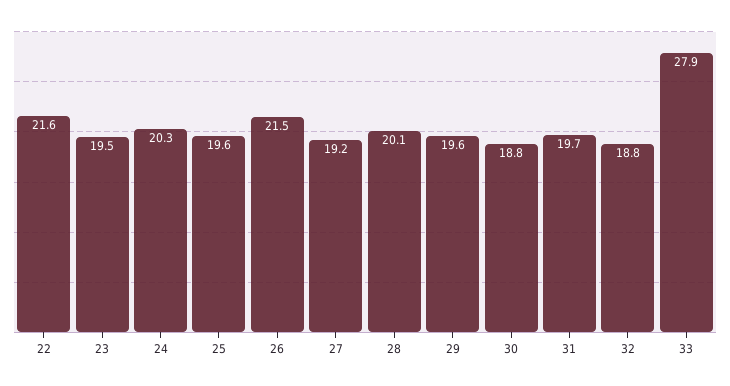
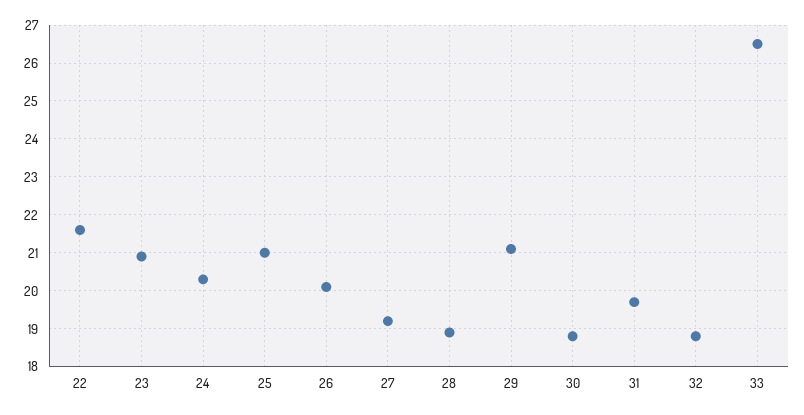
  {
    "22": 21.6,
-   "23": 19.5,
+   "23": 21,
    "24": 20.3,
-   "25": 19.6,
+   "25": 21,
-   "26": 21.5,
+   "26": 20,
    "27": 19.2,
-   "28": 20.1,
+   "28": 19,
-   "29": 19.6,
+   "29": 21,
    "30": 18.8,
    "31": 19.7,
    "32": 18.8,
-   "33": 27.9
+   "33": 26.5
  }

